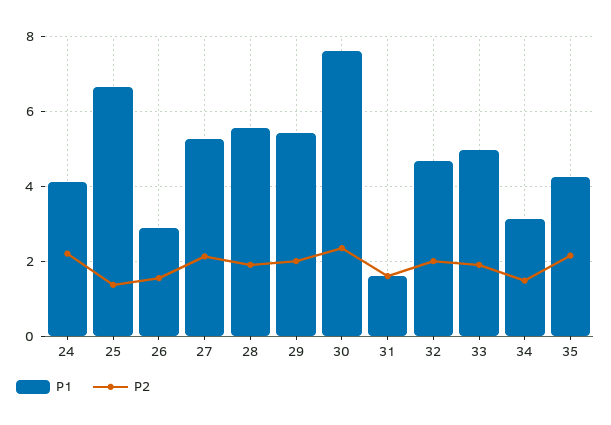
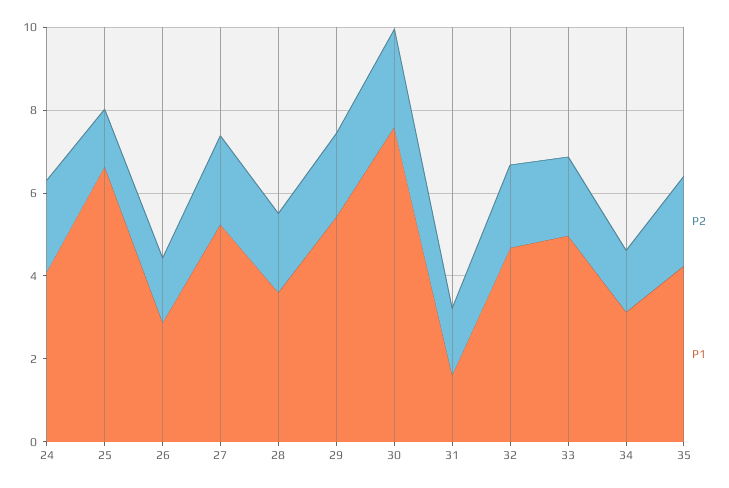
  {
    "P1": {
      "24": 4.2,
      "25": 6.6,
      "26": 2.8,
      "27": 5.2,
-     "28": 5.6,
+     "28": 3.5,
      "29": 5.4,
      "30": 7.6,
      "31": 1.6,
      "32": 4.6,
      "33": 5,
      "34": 3.2,
      "35": 4.2
    },
    "P2": {
      "24": 2.2,
      "25": 1.4,
      "26": 1.6,
      "27": 2.2,
      "28": 2,
      "29": 2,
      "30": 2.4,
      "31": 1.6,
      "32": 2,
      "33": 2,
      "34": 1.4,
      "35": 2.2
    }
  }

